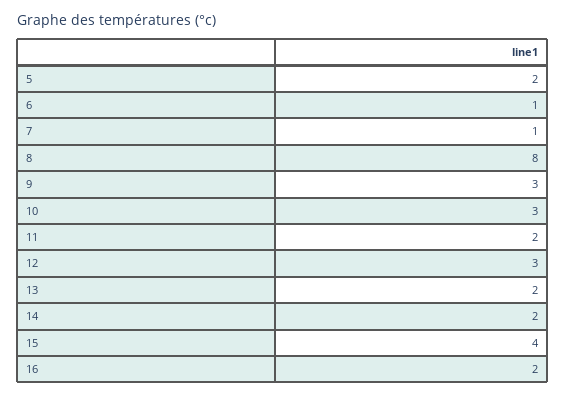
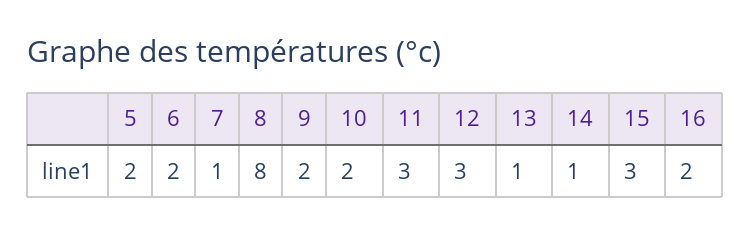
  {
    "5": 2,
-   "6": 1,
+   "6": 2,
    "7": 1,
    "8": 8,
-   "9": 3,
+   "9": 2,
-   "10": 3,
+   "10": 2,
-   "11": 2,
+   "11": 3,
    "12": 3,
-   "13": 2,
+   "13": 1,
-   "14": 2,
+   "14": 1,
-   "15": 4,
+   "15": 3,
    "16": 2
  }

